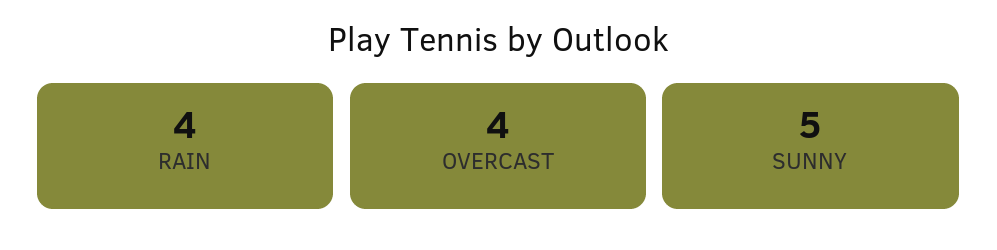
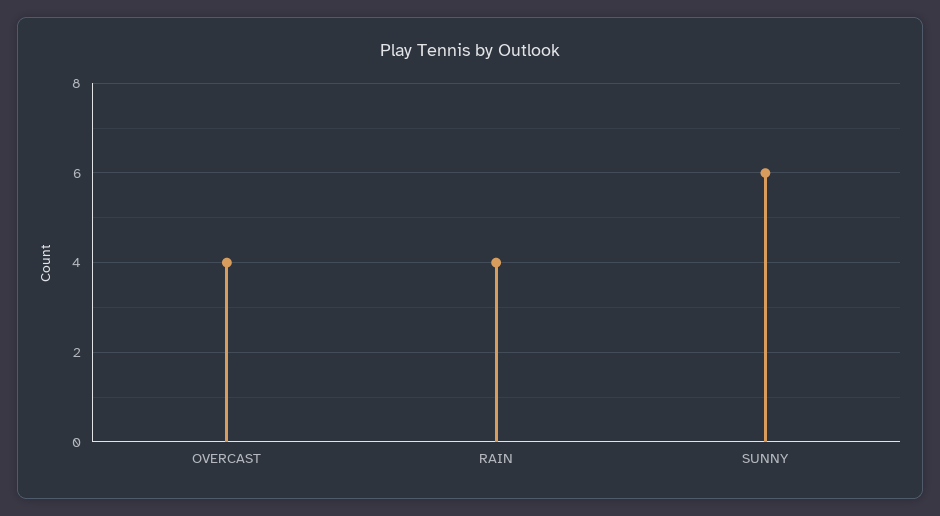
  {
    "RAIN": 4,
    "OVERCAST": 4,
-   "SUNNY": 5
+   "SUNNY": 6
  }

